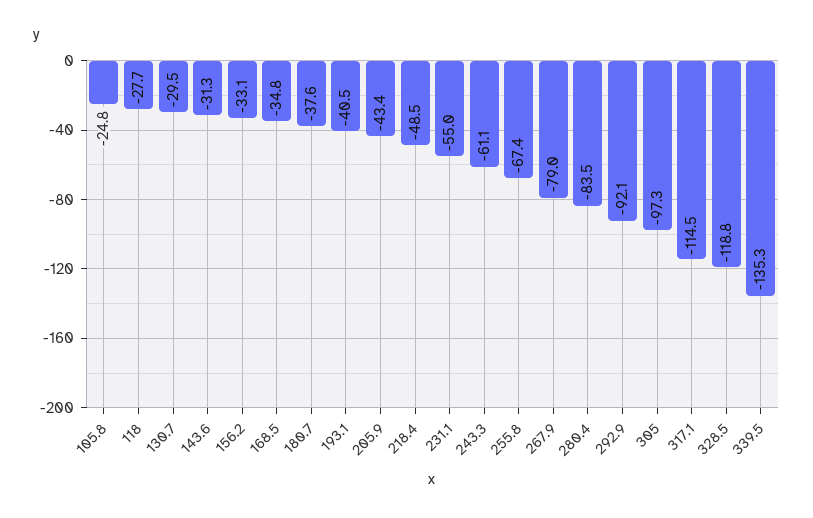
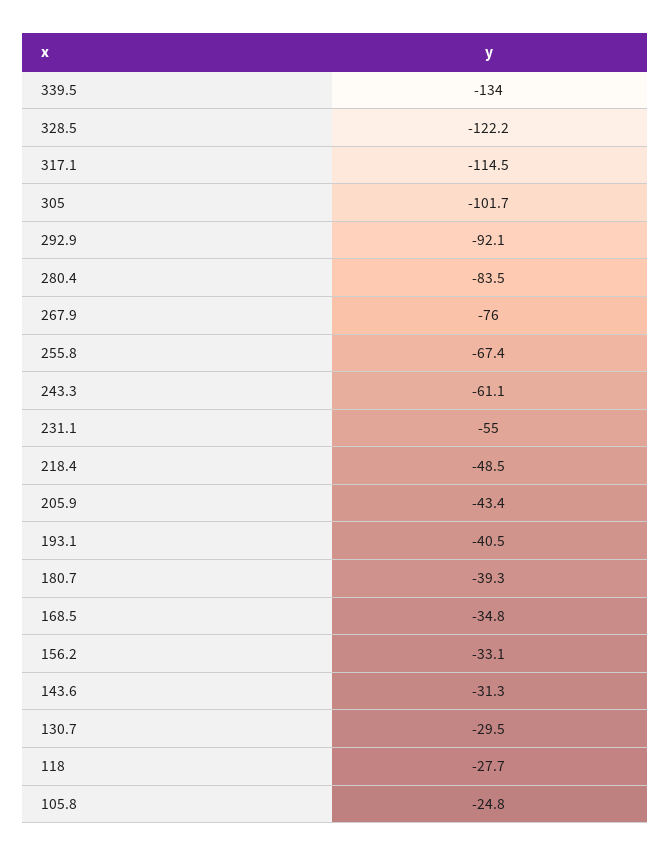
  {
    "105.8": -24.8,
    "118": -27.7,
    "130.7": -29.5,
    "143.6": -31.3,
    "156.2": -33.1,
    "168.5": -34.8,
-   "180.7": -37.6,
+   "180.7": -39.3,
    "193.1": -40.5,
    "205.9": -43.4,
    "218.4": -48.5,
    "231.1": -55,
    "243.3": -61.1,
    "255.8": -67.4,
-   "267.9": -79,
+   "267.9": -76,
    "280.4": -83.5,
    "292.9": -92.1,
-   "305": -97.3,
+   "305": -101.7,
    "317.1": -114.5,
-   "328.5": -118.8,
+   "328.5": -122.2,
-   "339.5": -135.3
+   "339.5": -134
  }

